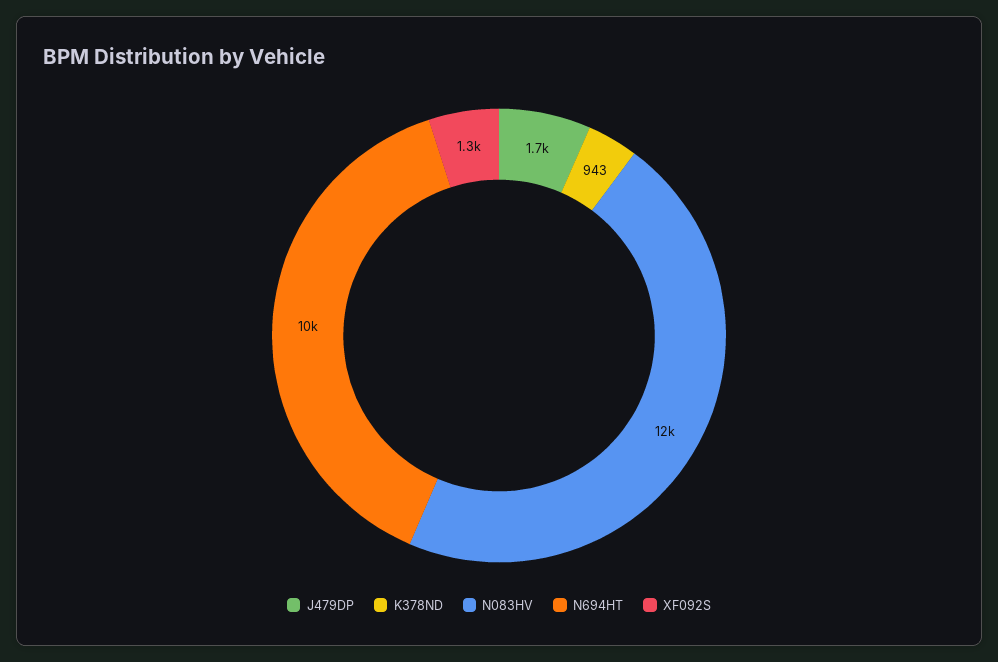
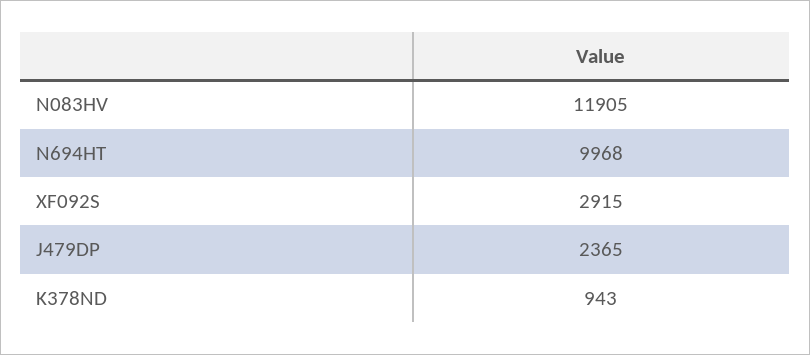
  {
-   "J479DP": 1700,
+   "J479DP": 2365,
    "K378ND": 943,
    "N083HV": 11905,
    "N694HT": 9968,
-   "XF092S": 1300
+   "XF092S": 2915
  }

